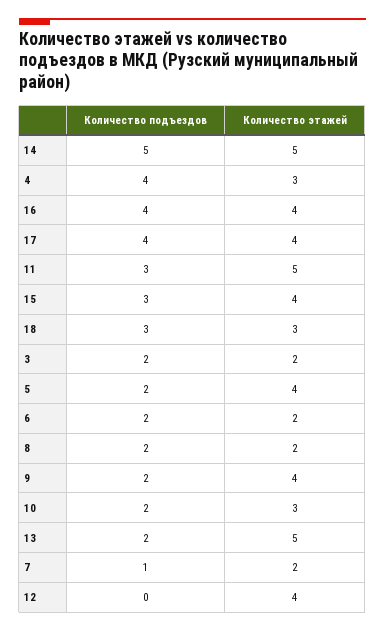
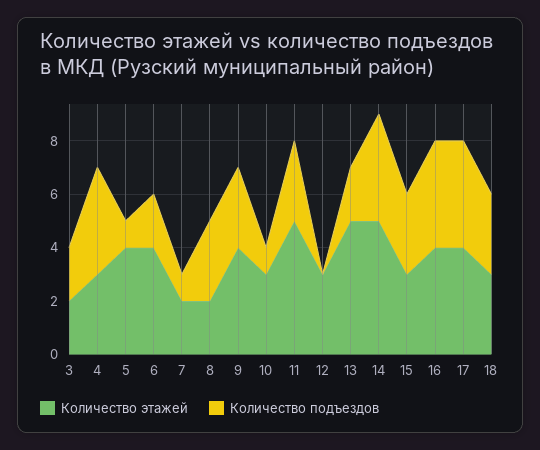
  {
    "Количество подъездов": {
-     "14": 5,
+     "14": 4,
      "4": 4,
      "16": 4,
      "17": 4,
      "11": 3,
      "15": 3,
      "18": 3,
      "3": 2,
-     "5": 2,
+     "5": 1,
      "6": 2,
-     "8": 2,
+     "8": 3,
-     "9": 2,
+     "9": 3,
-     "10": 2,
+     "10": 1,
      "13": 2,
      "7": 1,
      "12": 0
    },
    "Количество этажей": {
      "14": 5,
      "4": 3,
      "16": 4,
      "17": 4,
      "11": 5,
-     "15": 4,
+     "15": 3,
      "18": 3,
      "3": 2,
      "5": 4,
-     "6": 2,
+     "6": 4,
      "8": 2,
      "9": 4,
      "10": 3,
      "13": 5,
      "7": 2,
-     "12": 4
+     "12": 3
    }
  }

